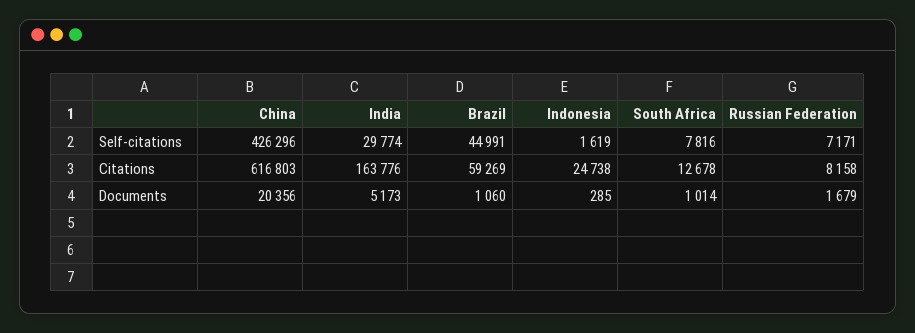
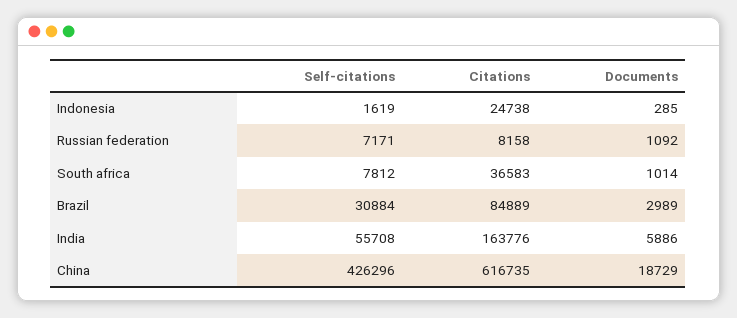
  {
    "China": {
      "Self-citations": 426296,
-     "Citations": 616803,
+     "Citations": 616735,
-     "Documents": 20356
+     "Documents": 18729
    },
    "India": {
-     "Self-citations": 29774,
+     "Self-citations": 55708,
      "Citations": 163776,
-     "Documents": 5173
+     "Documents": 5886
    },
    "Brazil": {
-     "Self-citations": 44991,
+     "Self-citations": 30884,
-     "Citations": 59269,
+     "Citations": 84889,
-     "Documents": 1060
+     "Documents": 2989
    },
    "Indonesia": {
      "Self-citations": 1619,
      "Citations": 24738,
      "Documents": 285
    },
    "South Africa": {
-     "Self-citations": 7816,
+     "Self-citations": 7812,
-     "Citations": 12678,
+     "Citations": 36583,
      "Documents": 1014
    },
    "Russian Federation": {
      "Self-citations": 7171,
      "Citations": 8158,
-     "Documents": 1679
+     "Documents": 1092
    }
  }

